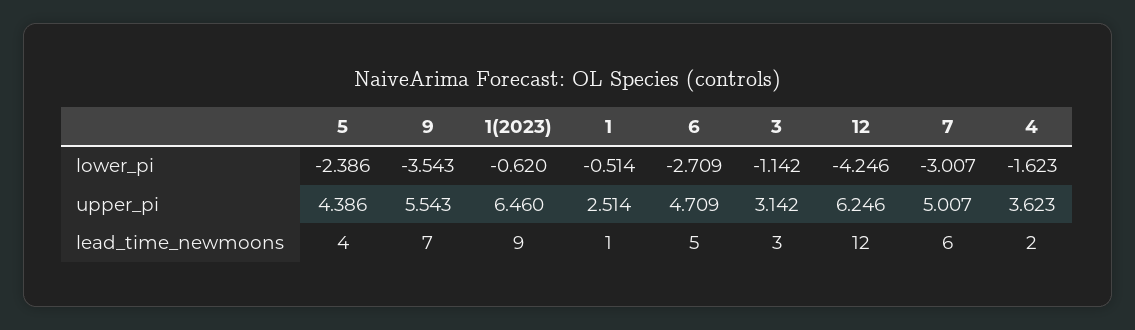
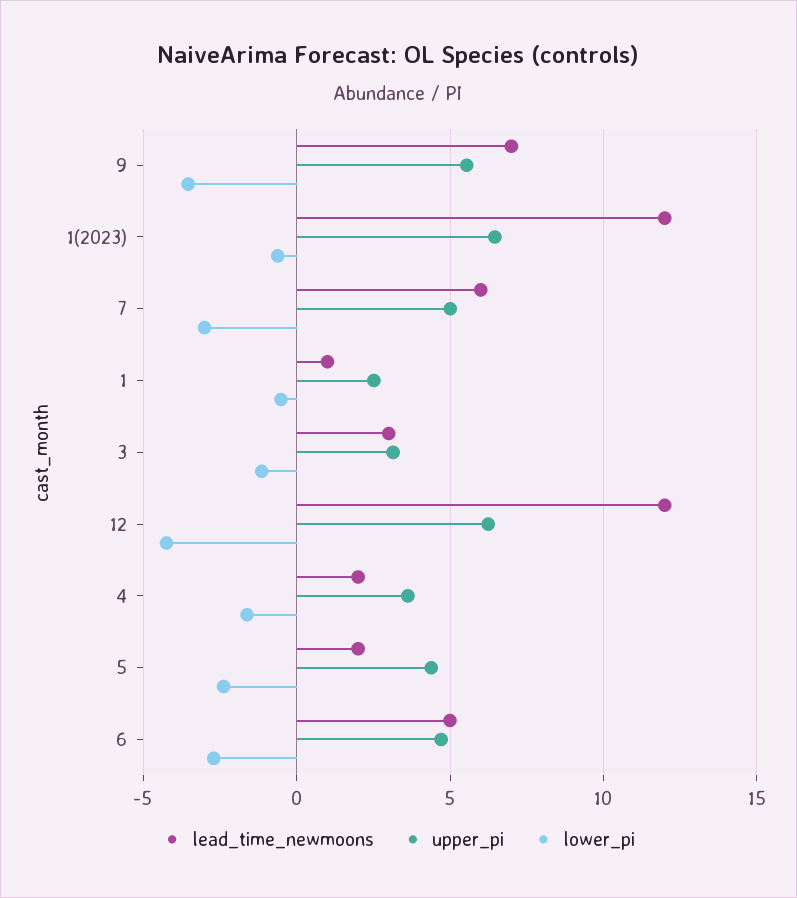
  {
    "lower_pi": {
      "5": -2.386,
      "9": -3.543,
      "1(2023)": -0.62,
      "1": -0.514,
      "6": -2.709,
      "3": -1.142,
      "12": -4.246,
      "7": -3.007,
      "4": -1.623
    },
    "upper_pi": {
      "5": 4.386,
      "9": 5.543,
      "1(2023)": 6.46,
      "1": 2.514,
      "6": 4.709,
      "3": 3.142,
      "12": 6.246,
      "7": 5.007,
      "4": 3.623
    },
    "lead_time_newmoons": {
-     "5": 4,
+     "5": 2,
      "9": 7,
-     "1(2023)": 9,
+     "1(2023)": 12,
      "1": 1,
      "6": 5,
      "3": 3,
      "12": 12,
      "7": 6,
      "4": 2
    }
  }

